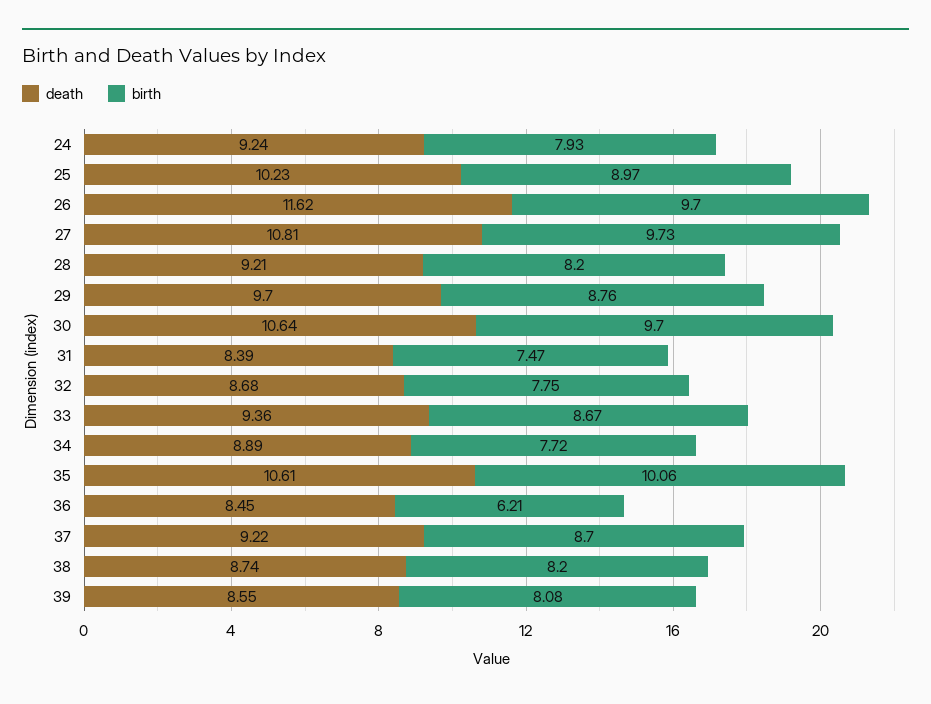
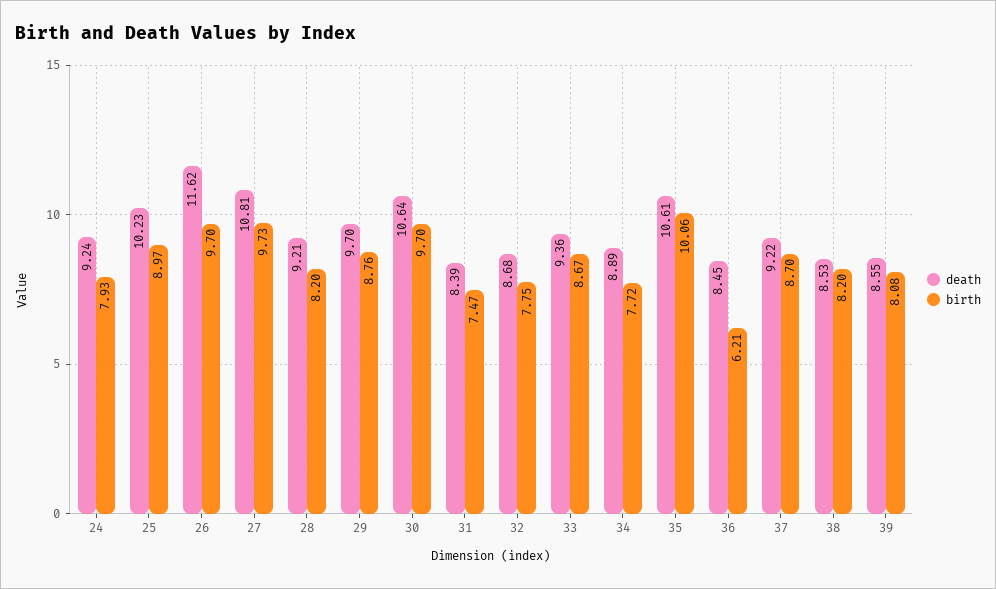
  {
    "death": {
      "24": 9.24,
      "25": 10.23,
      "26": 11.62,
      "27": 10.81,
      "28": 9.21,
      "29": 9.7,
      "30": 10.64,
      "31": 8.39,
      "32": 8.68,
      "33": 9.36,
      "34": 8.89,
      "35": 10.61,
      "36": 8.45,
      "37": 9.22,
-     "38": 8.74,
+     "38": 8.53,
      "39": 8.55
    },
    "birth": {
      "24": 7.93,
      "25": 8.97,
      "26": 9.7,
      "27": 9.73,
      "28": 8.2,
      "29": 8.76,
      "30": 9.7,
      "31": 7.47,
      "32": 7.75,
      "33": 8.67,
      "34": 7.72,
      "35": 10.06,
      "36": 6.21,
      "37": 8.7,
      "38": 8.2,
      "39": 8.08
    }
  }

